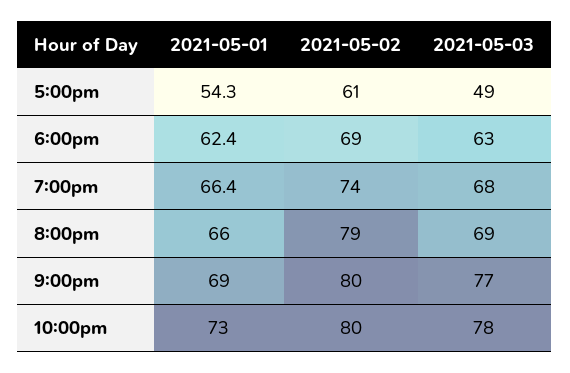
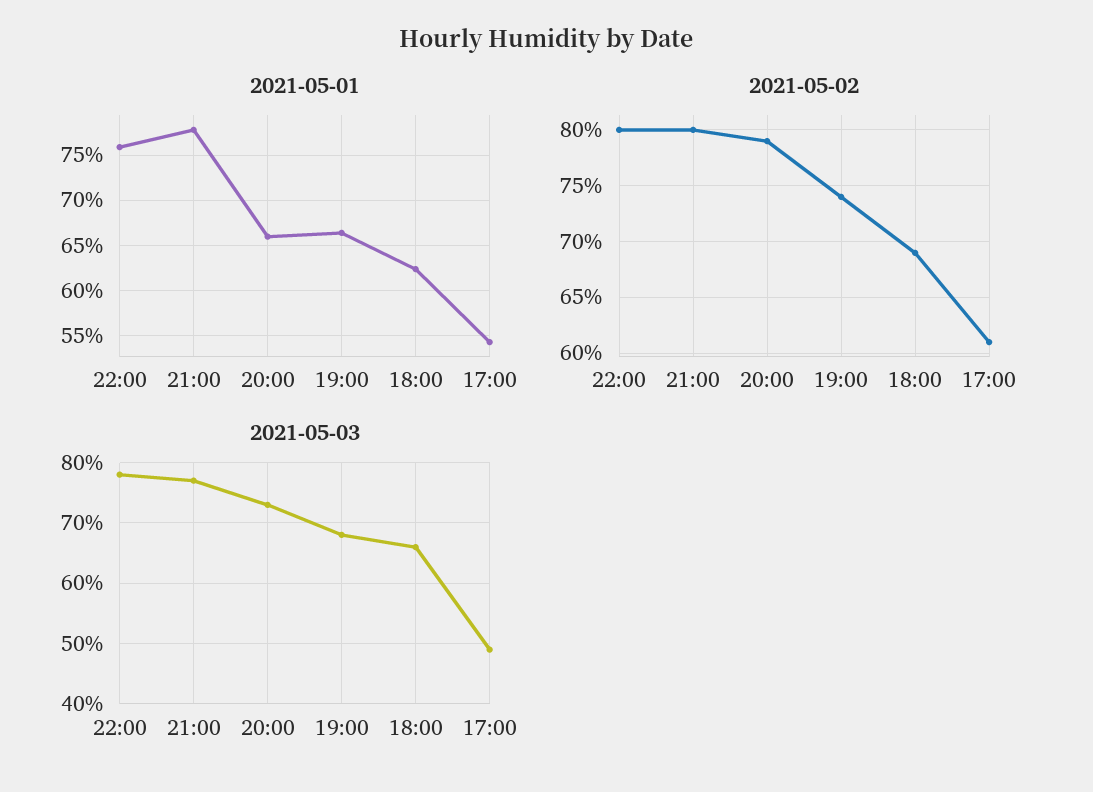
  {
    "2021-05-01": {
      "5:00pm": 54.3,
      "6:00pm": 62.4,
      "7:00pm": 66.4,
      "8:00pm": 66,
-     "9:00pm": 69,
+     "9:00pm": 78,
-     "10:00pm": 73
+     "10:00pm": 76
    },
    "2021-05-02": {
      "5:00pm": 61,
      "6:00pm": 69,
      "7:00pm": 74,
      "8:00pm": 79,
      "9:00pm": 80,
      "10:00pm": 80
    },
    "2021-05-03": {
      "5:00pm": 49,
-     "6:00pm": 63,
+     "6:00pm": 66,
      "7:00pm": 68,
-     "8:00pm": 69,
+     "8:00pm": 73,
      "9:00pm": 77,
      "10:00pm": 78
    }
  }

